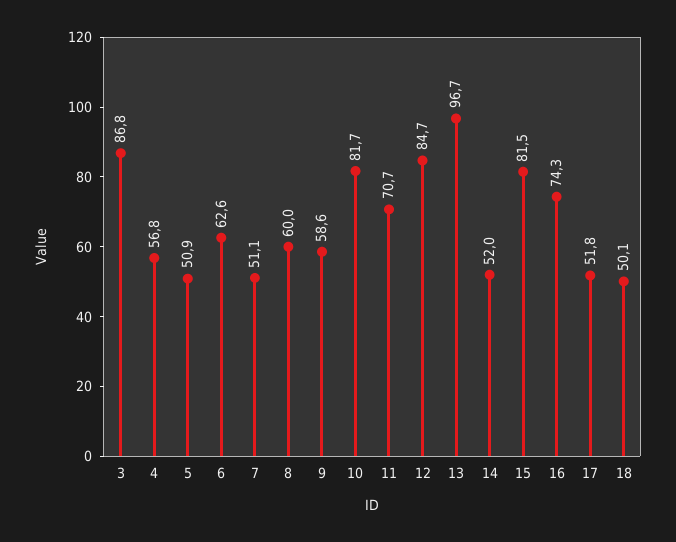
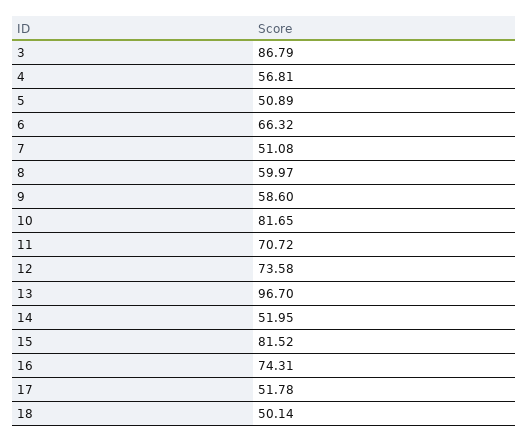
  {
    "3": 86.79,
    "4": 56.81,
    "5": 50.89,
-   "6": 62.6,
+   "6": 66.32,
    "7": 51.08,
    "8": 59.97,
    "9": 58.6,
    "10": 81.65,
    "11": 70.72,
-   "12": 84.7,
+   "12": 73.58,
    "13": 96.7,
    "14": 51.95,
    "15": 81.52,
    "16": 74.31,
    "17": 51.78,
    "18": 50.14
  }

